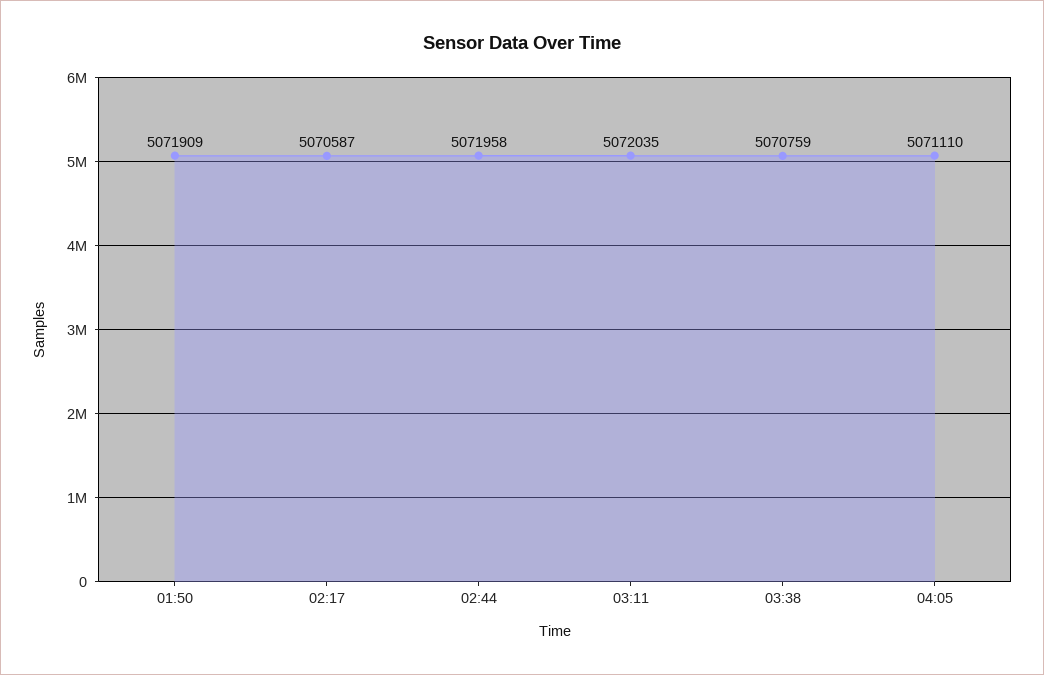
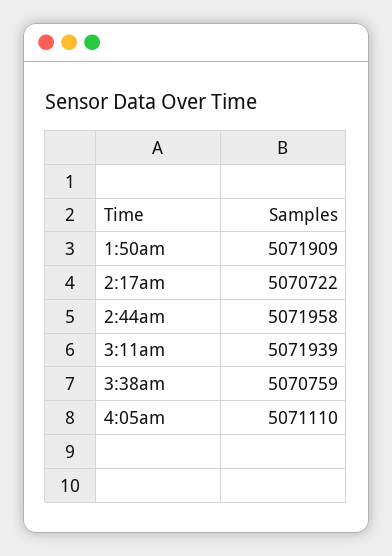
  {
    "01:50": 5071909,
-   "02:17": 5070587,
+   "02:17": 5070722,
    "02:44": 5071958,
-   "03:11": 5072035,
+   "03:11": 5071939,
    "03:38": 5070759,
    "04:05": 5071110
  }

